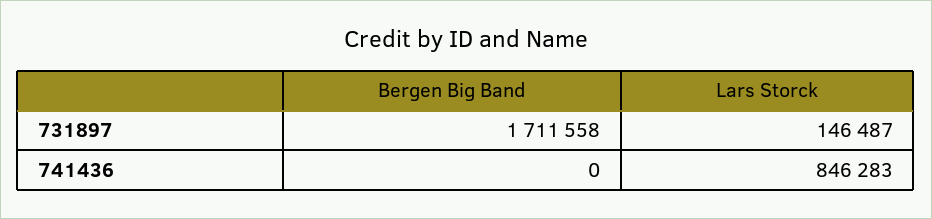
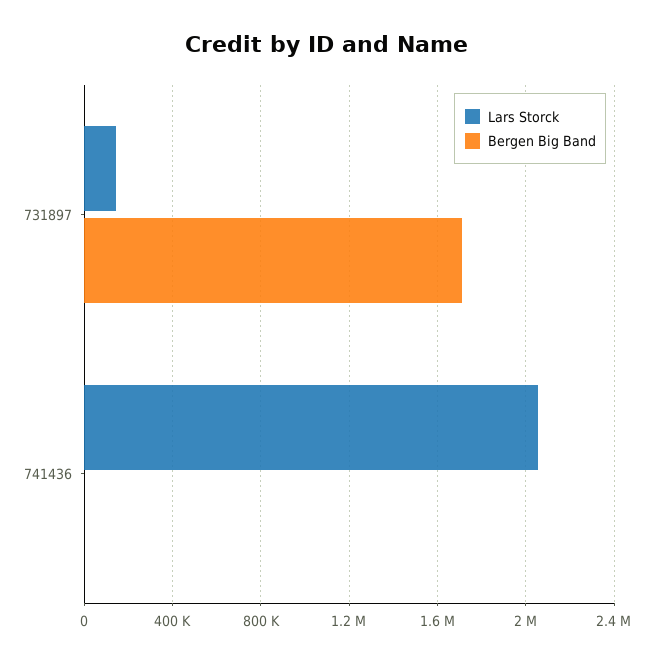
  {
    "Bergen Big Band": {
      "731897": 1711558,
      "741436": 0
    },
    "Lars Storck": {
      "731897": 146487,
-     "741436": 846283
+     "741436": 2050000
    }
  }

